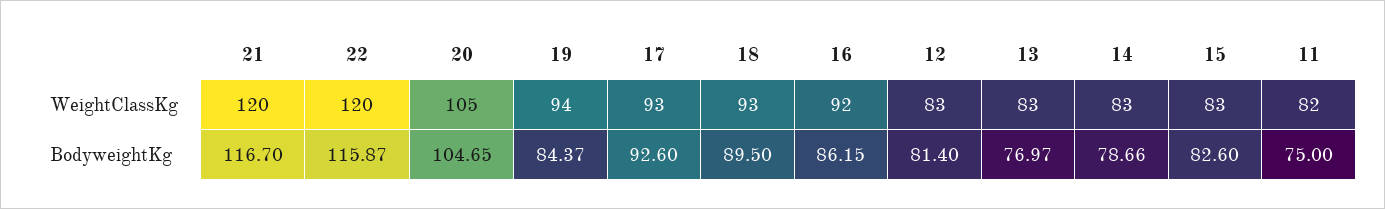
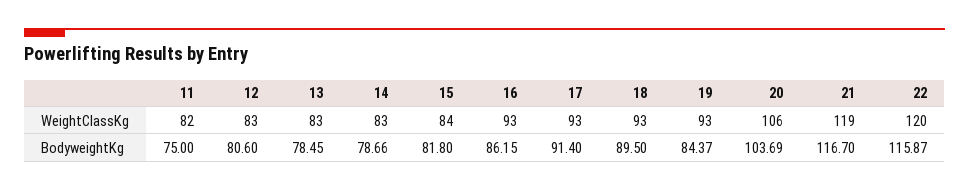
  {
    "21": {
-     "WeightClassKg": 120,
+     "WeightClassKg": 119,
      "BodyweightKg": 116.7
    },
    "22": {
      "WeightClassKg": 120,
      "BodyweightKg": 115.87
    },
    "20": {
-     "WeightClassKg": 105,
+     "WeightClassKg": 106,
-     "BodyweightKg": 104.65
+     "BodyweightKg": 103.69
    },
    "19": {
-     "WeightClassKg": 94,
+     "WeightClassKg": 93,
      "BodyweightKg": 84.37
    },
    "17": {
      "WeightClassKg": 93,
-     "BodyweightKg": 92.6
+     "BodyweightKg": 91.4
    },
    "18": {
      "WeightClassKg": 93,
      "BodyweightKg": 89.5
    },
    "16": {
-     "WeightClassKg": 92,
+     "WeightClassKg": 93,
      "BodyweightKg": 86.15
    },
    "12": {
      "WeightClassKg": 83,
-     "BodyweightKg": 81.4
+     "BodyweightKg": 80.6
    },
    "13": {
      "WeightClassKg": 83,
-     "BodyweightKg": 76.97
+     "BodyweightKg": 78.45
    },
    "14": {
      "WeightClassKg": 83,
      "BodyweightKg": 78.66
    },
    "15": {
-     "WeightClassKg": 83,
+     "WeightClassKg": 84,
-     "BodyweightKg": 82.6
+     "BodyweightKg": 81.8
    },
    "11": {
      "WeightClassKg": 82,
      "BodyweightKg": 75
    }
  }

